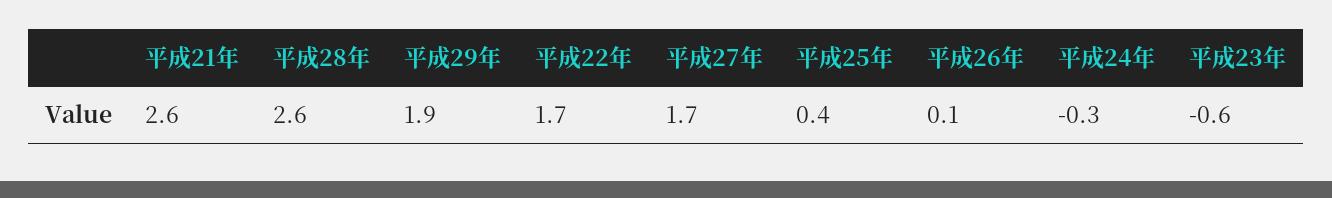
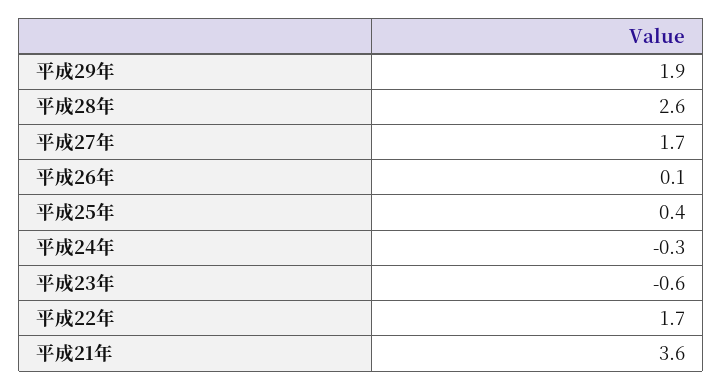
  {
-   "平成21年": 2.6,
+   "平成21年": 3.6,
    "平成28年": 2.6,
    "平成29年": 1.9,
    "平成22年": 1.7,
    "平成27年": 1.7,
    "平成25年": 0.4,
    "平成26年": 0.1,
    "平成24年": -0.3,
    "平成23年": -0.6
  }

